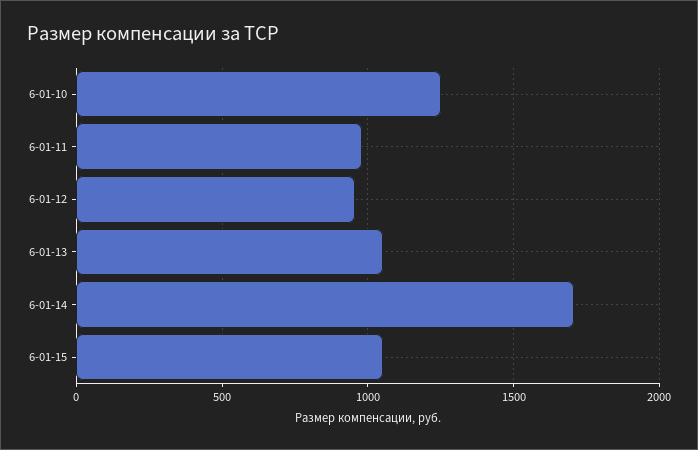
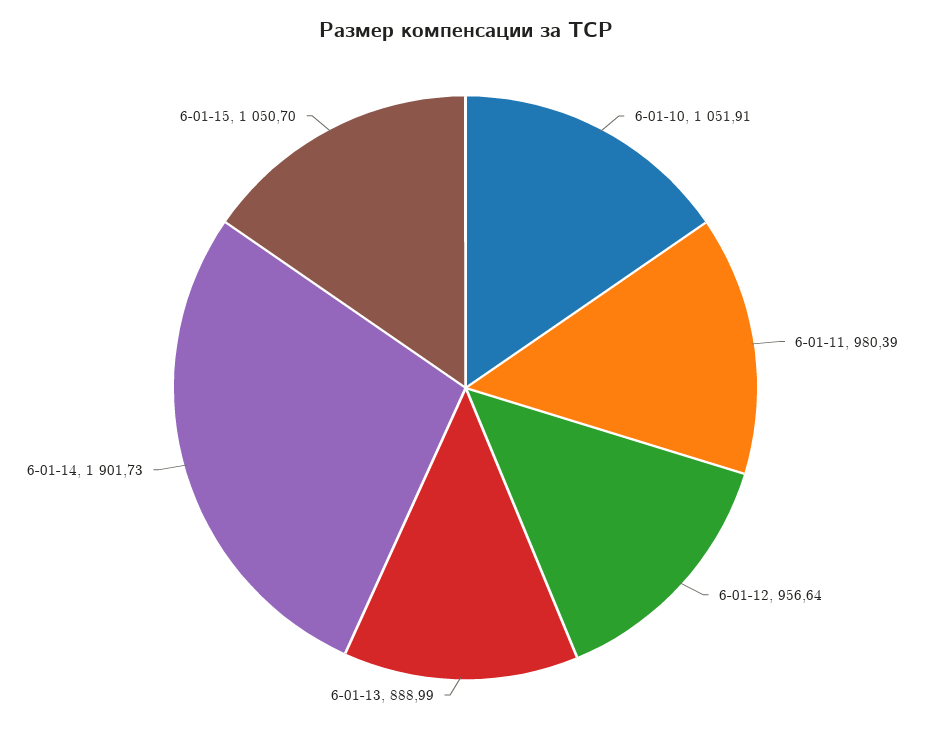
  {
-   "6-01-10": 1250,
+   "6-01-10": 1051.91,
    "6-01-11": 980.39,
    "6-01-12": 956.64,
-   "6-01-13": 1050,
+   "6-01-13": 888.99,
-   "6-01-14": 1700,
+   "6-01-14": 1901.73,
    "6-01-15": 1050.7
  }

